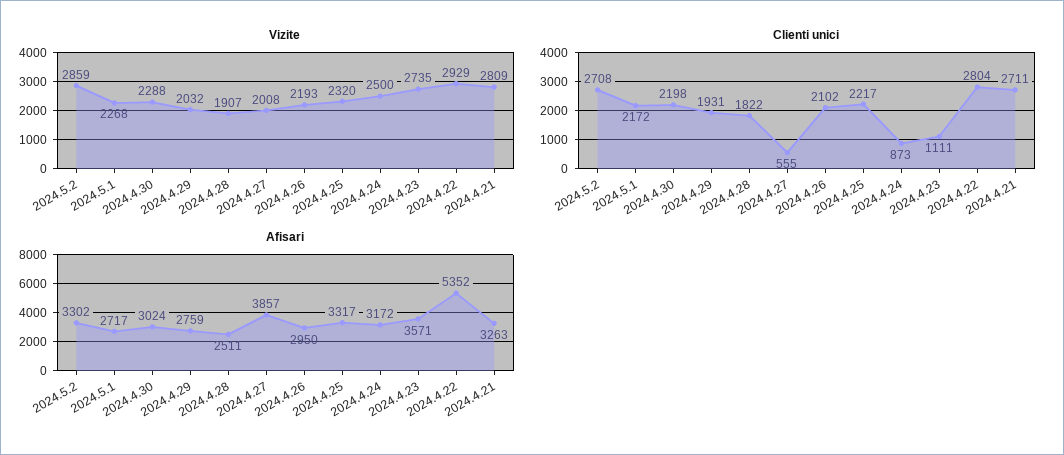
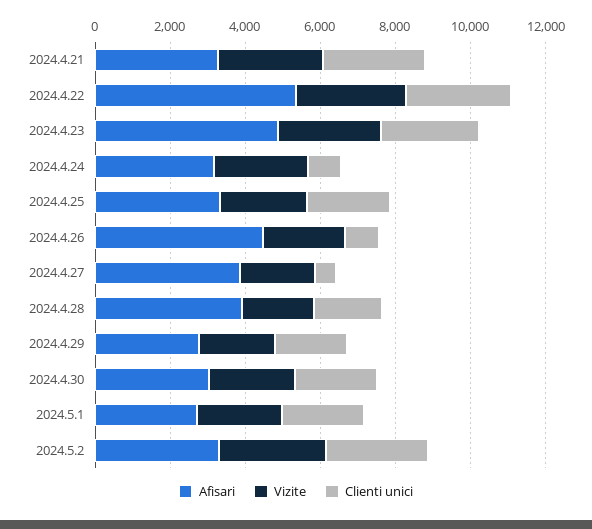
  {
    "Vizite": {
      "2024.5.2": 2859,
      "2024.5.1": 2268,
      "2024.4.30": 2288,
      "2024.4.29": 2032,
      "2024.4.28": 1907,
      "2024.4.27": 2008,
      "2024.4.26": 2193,
      "2024.4.25": 2320,
      "2024.4.24": 2500,
      "2024.4.23": 2735,
      "2024.4.22": 2929,
      "2024.4.21": 2809
    },
    "Clienti unici": {
      "2024.5.2": 2708,
      "2024.5.1": 2172,
      "2024.4.30": 2198,
      "2024.4.29": 1931,
      "2024.4.28": 1822,
      "2024.4.27": 555,
-     "2024.4.26": 2102,
+     "2024.4.26": 1000,
      "2024.4.25": 2217,
      "2024.4.24": 873,
-     "2024.4.23": 1111,
+     "2024.4.23": 2500,
      "2024.4.22": 2804,
      "2024.4.21": 2711
    },
    "Afisari": {
      "2024.5.2": 3302,
      "2024.5.1": 2717,
      "2024.4.30": 3024,
      "2024.4.29": 2759,
-     "2024.4.28": 2511,
+     "2024.4.28": 4000,
      "2024.4.27": 3857,
-     "2024.4.26": 2950,
+     "2024.4.26": 4500,
      "2024.4.25": 3317,
      "2024.4.24": 3172,
-     "2024.4.23": 3571,
+     "2024.4.23": 5000,
      "2024.4.22": 5352,
      "2024.4.21": 3263
    }
  }

